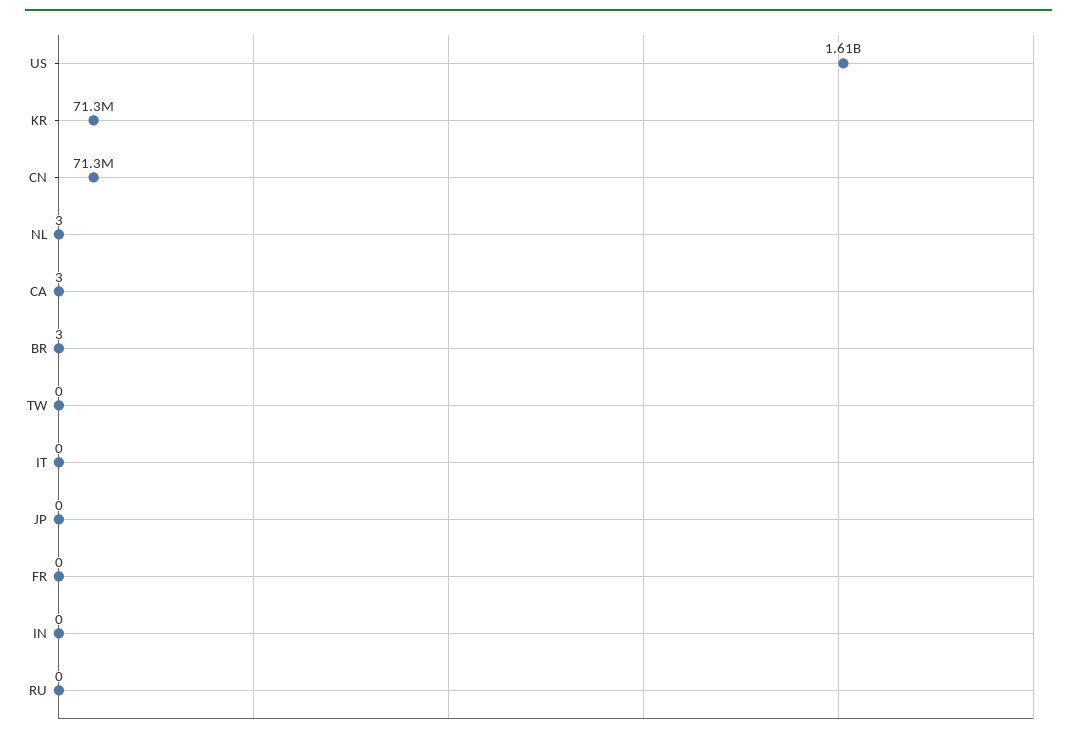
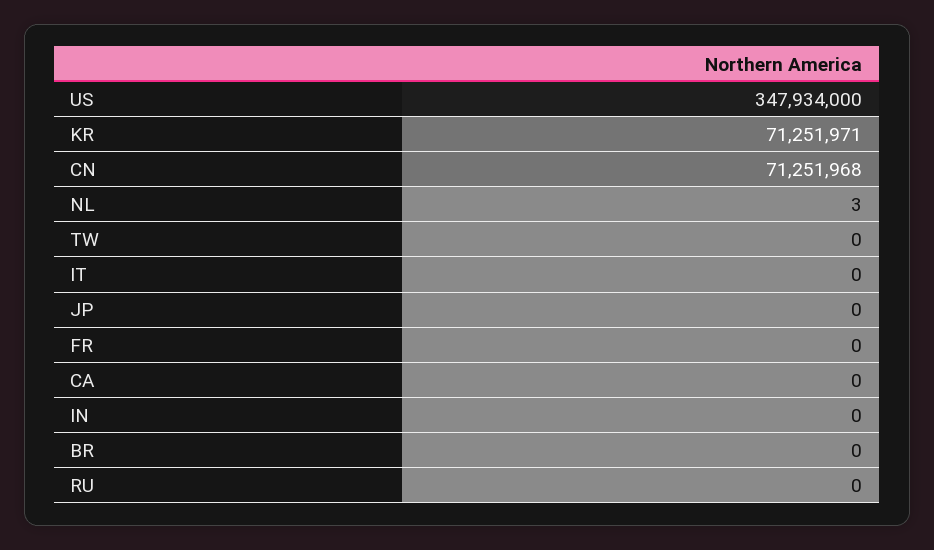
  {
-   "US": 1610000000,
+   "US": 347934000,
    "KR": 71251971,
    "CN": 71251968,
    "NL": 3,
-   "CA": 3,
+   "CA": 0,
-   "BR": 3,
+   "BR": 0,
    "TW": 0,
    "IT": 0,
    "JP": 0,
    "FR": 0,
    "IN": 0,
    "RU": 0
  }

